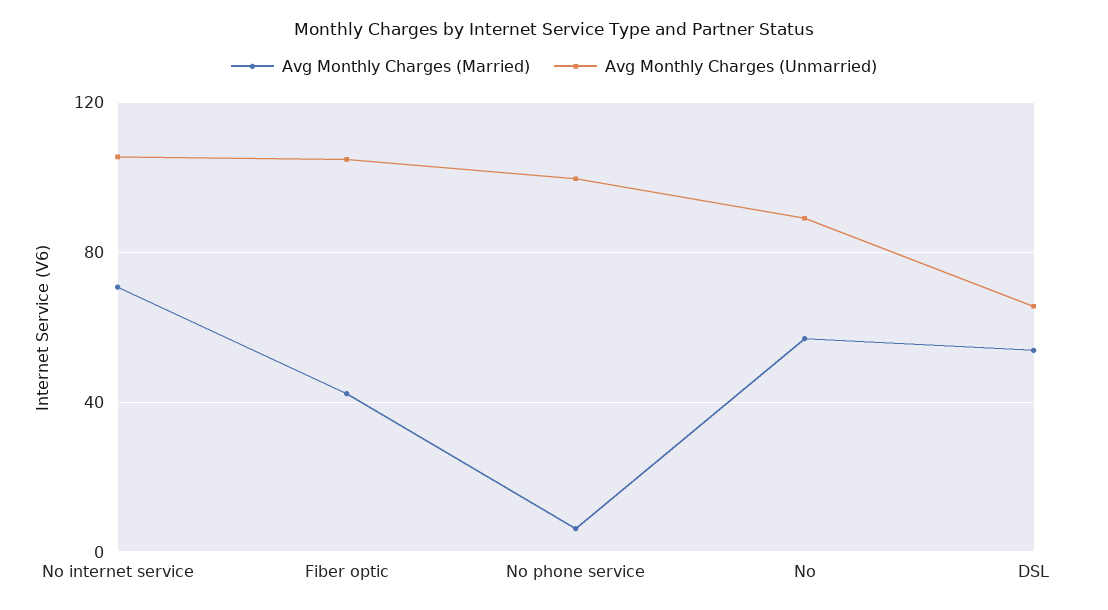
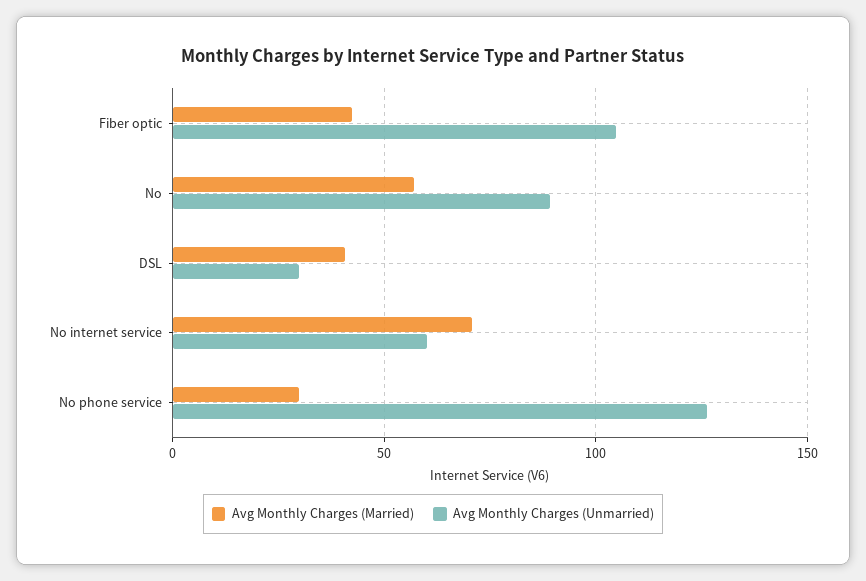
  {
    "Avg Monthly Charges (Married)": {
      "No internet service": 70,
      "Fiber optic": 40,
-     "No phone service": 5,
+     "No phone service": 30,
      "No": 55,
-     "DSL": 55
+     "DSL": 40
    },
    "Avg Monthly Charges (Unmarried)": {
-     "No internet service": 105,
+     "No internet service": 60,
      "Fiber optic": 105,
-     "No phone service": 100,
+     "No phone service": 125,
      "No": 90,
-     "DSL": 65
+     "DSL": 30
    }
  }

